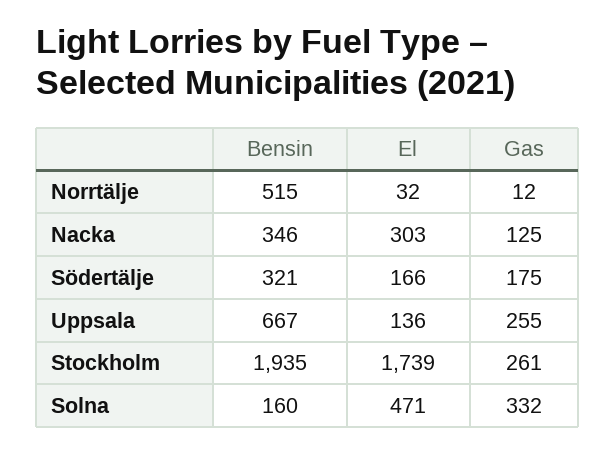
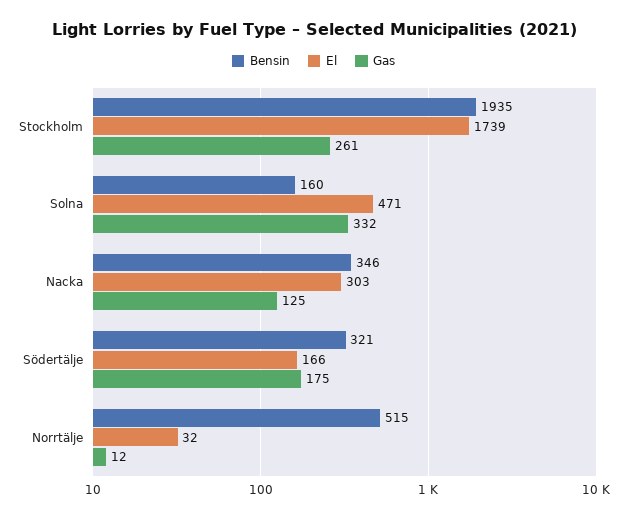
  {
    "Bensin": {
      "Norrtälje": 515,
      "Nacka": 346,
      "Södertälje": 321,
-     "Uppsala": 667,
      "Stockholm": 1935,
      "Solna": 160
    },
    "El": {
      "Norrtälje": 32,
      "Nacka": 303,
      "Södertälje": 166,
-     "Uppsala": 136,
      "Stockholm": 1739,
      "Solna": 471
    },
    "Gas": {
      "Norrtälje": 12,
      "Nacka": 125,
      "Södertälje": 175,
-     "Uppsala": 255,
      "Stockholm": 261,
      "Solna": 332
    }
  }

